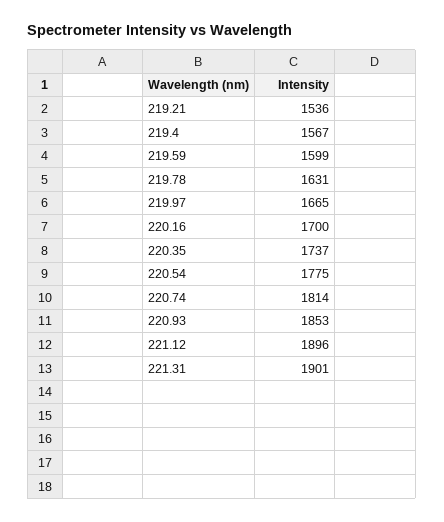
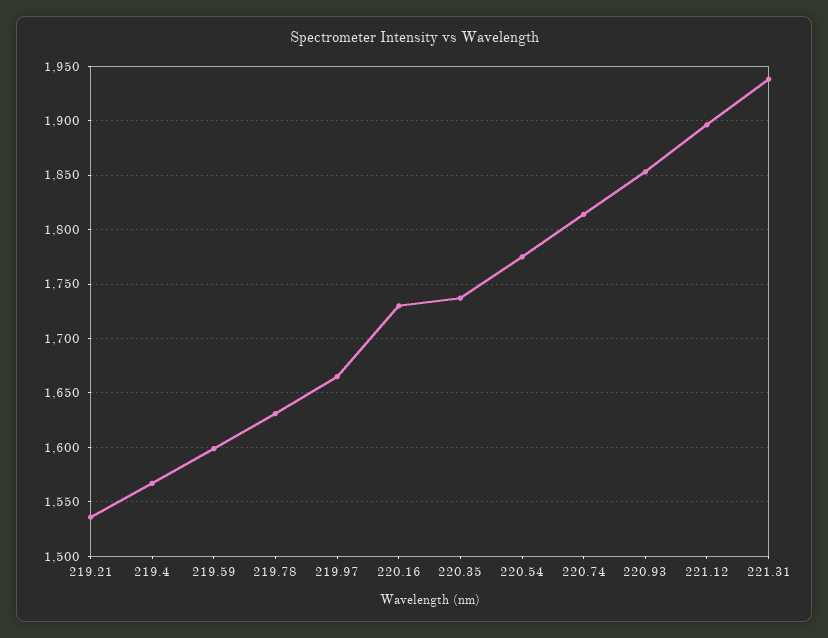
  {
    "219.21": 1536,
    "219.4": 1567,
    "219.59": 1599,
    "219.78": 1631,
    "219.97": 1665,
-   "220.16": 1700,
+   "220.16": 1730,
    "220.35": 1737,
    "220.54": 1775,
    "220.74": 1814,
    "220.93": 1853,
    "221.12": 1896,
-   "221.31": 1901
+   "221.31": 1940
  }

